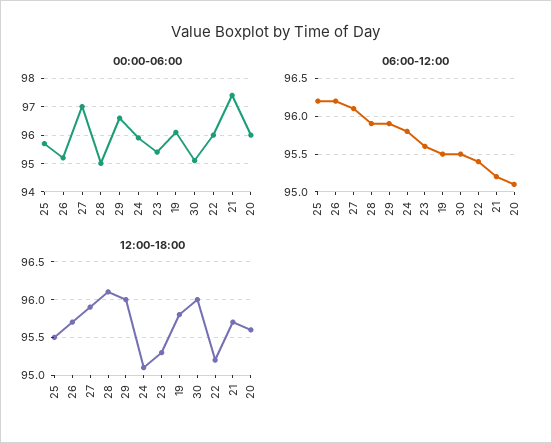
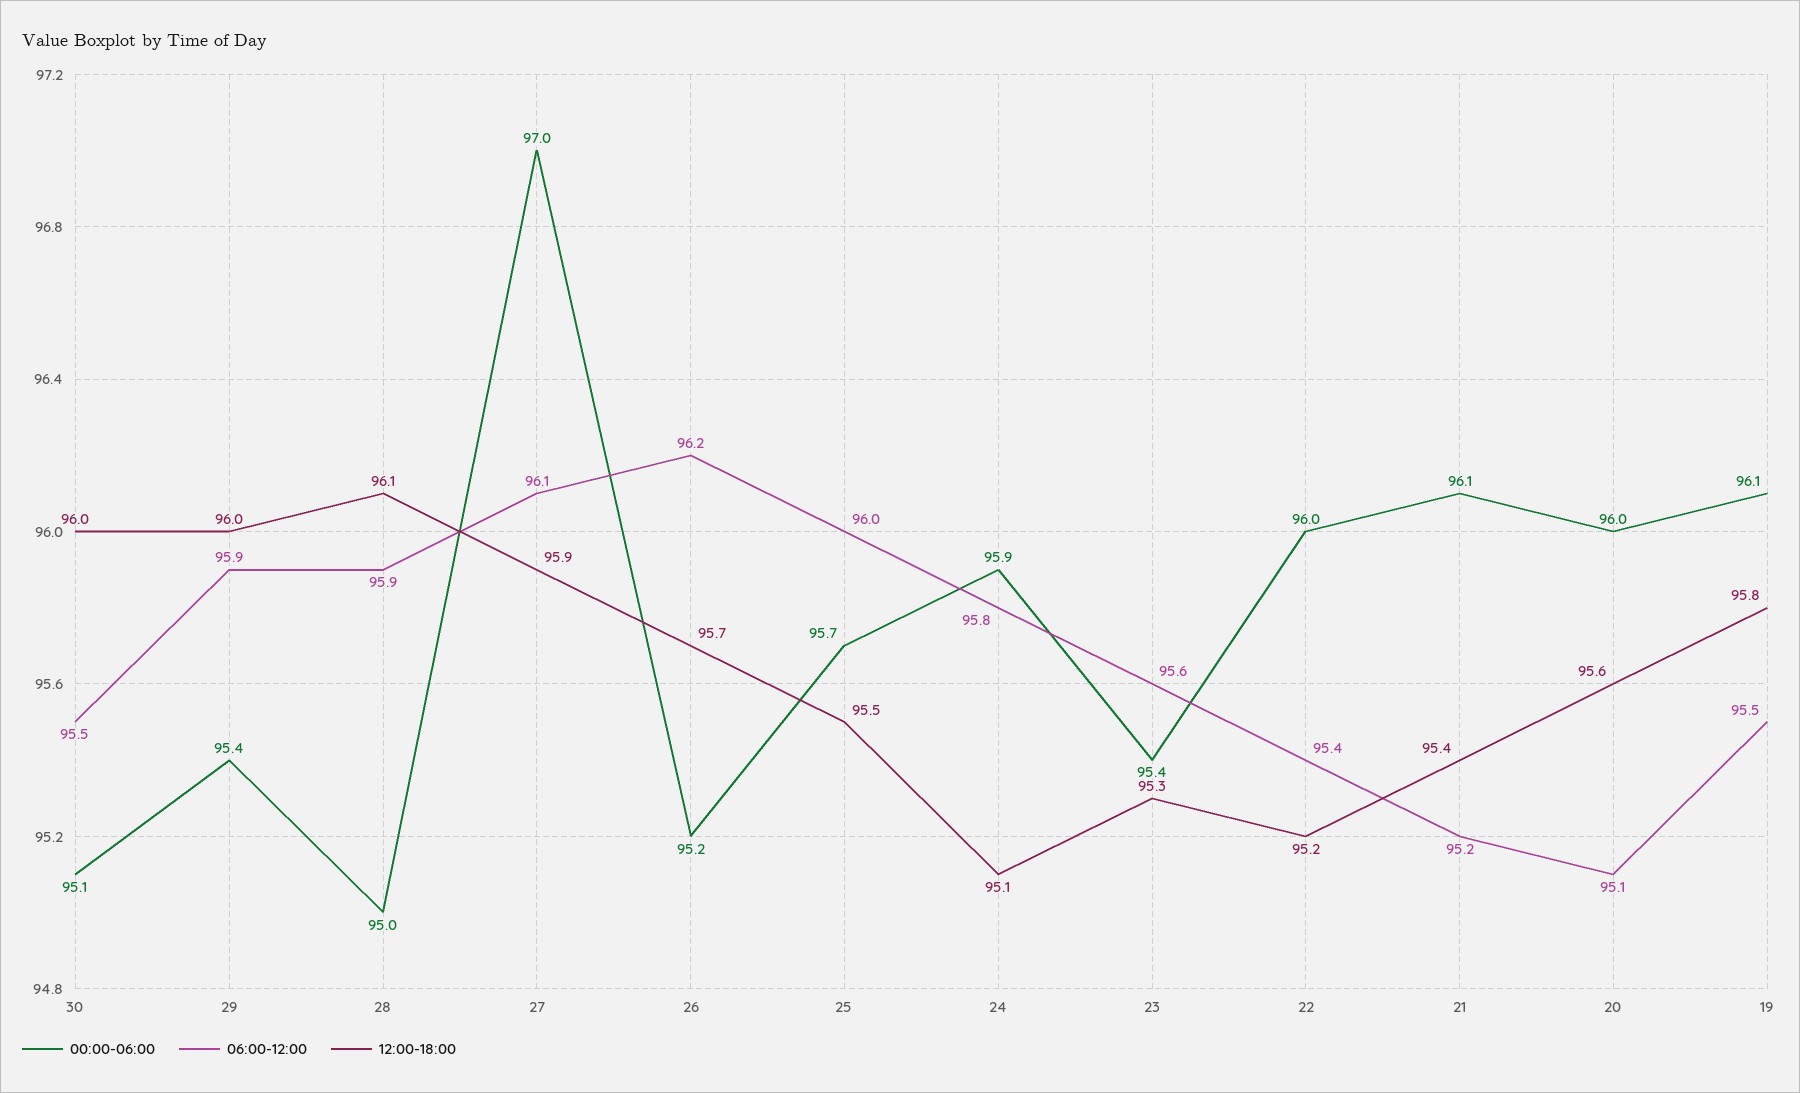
  {
    "00:00-06:00": {
      "25": 95.7,
      "26": 95.2,
      "27": 97,
      "28": 95,
-     "29": 96.5,
+     "29": 95.4,
      "24": 95.9,
      "23": 95.4,
      "19": 96.1,
      "30": 95.1,
      "22": 96,
-     "21": 97.5,
+     "21": 96.1,
      "20": 96
    },
    "06:00-12:00": {
-     "25": 96.2,
+     "25": 96,
      "26": 96.2,
      "27": 96.1,
      "28": 95.9,
      "29": 95.9,
      "24": 95.8,
      "23": 95.6,
      "19": 95.5,
      "30": 95.5,
      "22": 95.4,
      "21": 95.2,
      "20": 95.1
    },
    "12:00-18:00": {
      "25": 95.5,
      "26": 95.7,
      "27": 95.9,
      "28": 96.1,
      "29": 96,
      "24": 95.1,
      "23": 95.3,
      "19": 95.8,
      "30": 96,
      "22": 95.2,
-     "21": 95.7,
+     "21": 95.4,
      "20": 95.6
    }
  }

